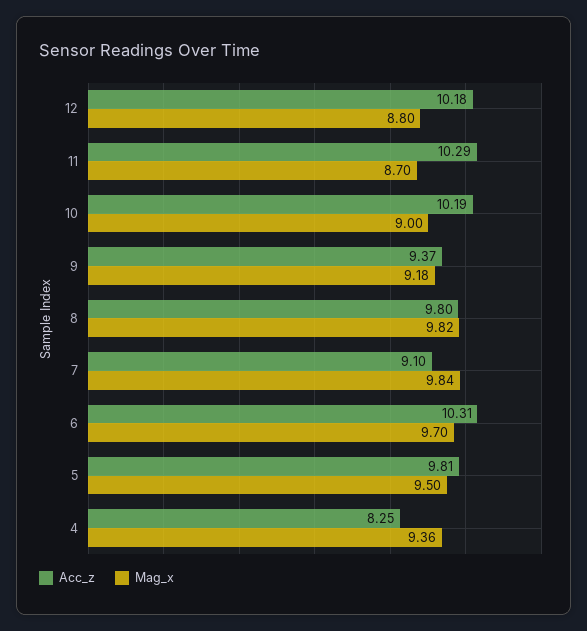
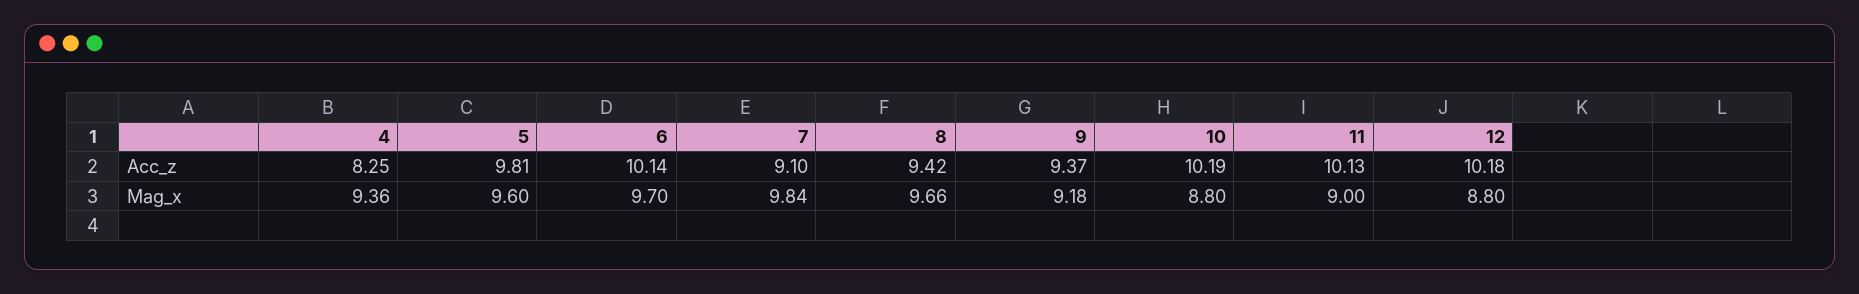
  {
    "Acc_z": {
      "12": 10.18,
-     "11": 10.29,
+     "11": 10.13,
      "10": 10.19,
      "9": 9.37,
-     "8": 9.8,
+     "8": 9.42,
      "7": 9.1,
-     "6": 10.31,
+     "6": 10.14,
      "5": 9.81,
      "4": 8.25
    },
    "Mag_x": {
      "12": 8.8,
-     "11": 8.7,
+     "11": 9,
-     "10": 9,
+     "10": 8.8,
      "9": 9.18,
-     "8": 9.82,
+     "8": 9.66,
      "7": 9.84,
      "6": 9.7,
-     "5": 9.5,
+     "5": 9.6,
      "4": 9.36
    }
  }

